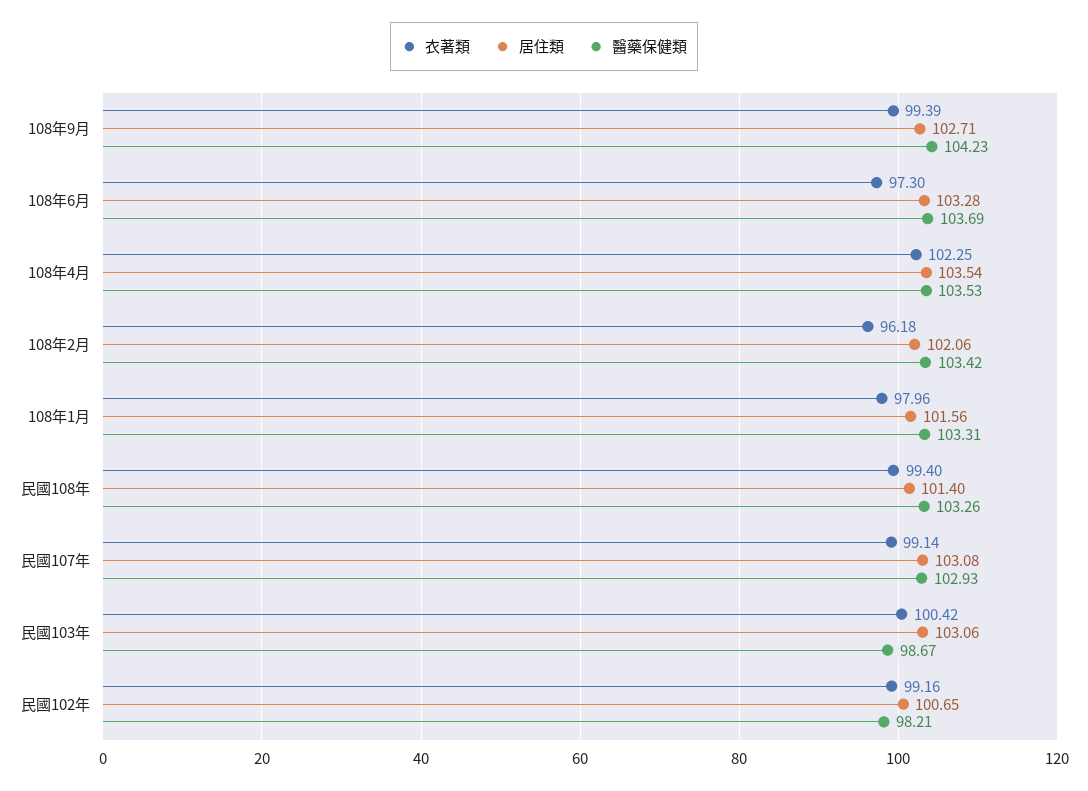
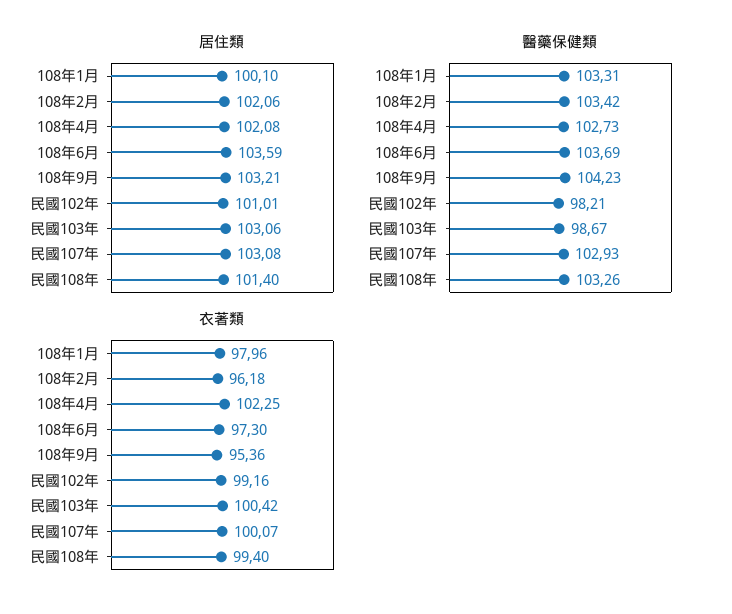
  {
    "衣著類": {
-     "108年9月": 99.39,
+     "108年9月": 95.36,
      "108年6月": 97.3,
      "108年4月": 102.25,
      "108年2月": 96.18,
      "108年1月": 97.96,
      "民國108年": 99.4,
-     "民國107年": 99.14,
+     "民國107年": 100.07,
      "民國103年": 100.42,
      "民國102年": 99.16
    },
    "居住類": {
-     "108年9月": 102.71,
+     "108年9月": 103.21,
-     "108年6月": 103.28,
+     "108年6月": 103.59,
-     "108年4月": 103.54,
+     "108年4月": 102.08,
      "108年2月": 102.06,
-     "108年1月": 101.56,
+     "108年1月": 100.1,
      "民國108年": 101.4,
      "民國107年": 103.08,
      "民國103年": 103.06,
-     "民國102年": 100.65
+     "民國102年": 101.01
    },
    "醫藥保健類": {
      "108年9月": 104.23,
      "108年6月": 103.69,
-     "108年4月": 103.53,
+     "108年4月": 102.73,
      "108年2月": 103.42,
      "108年1月": 103.31,
      "民國108年": 103.26,
      "民國107年": 102.93,
      "民國103年": 98.67,
      "民國102年": 98.21
    }
  }

